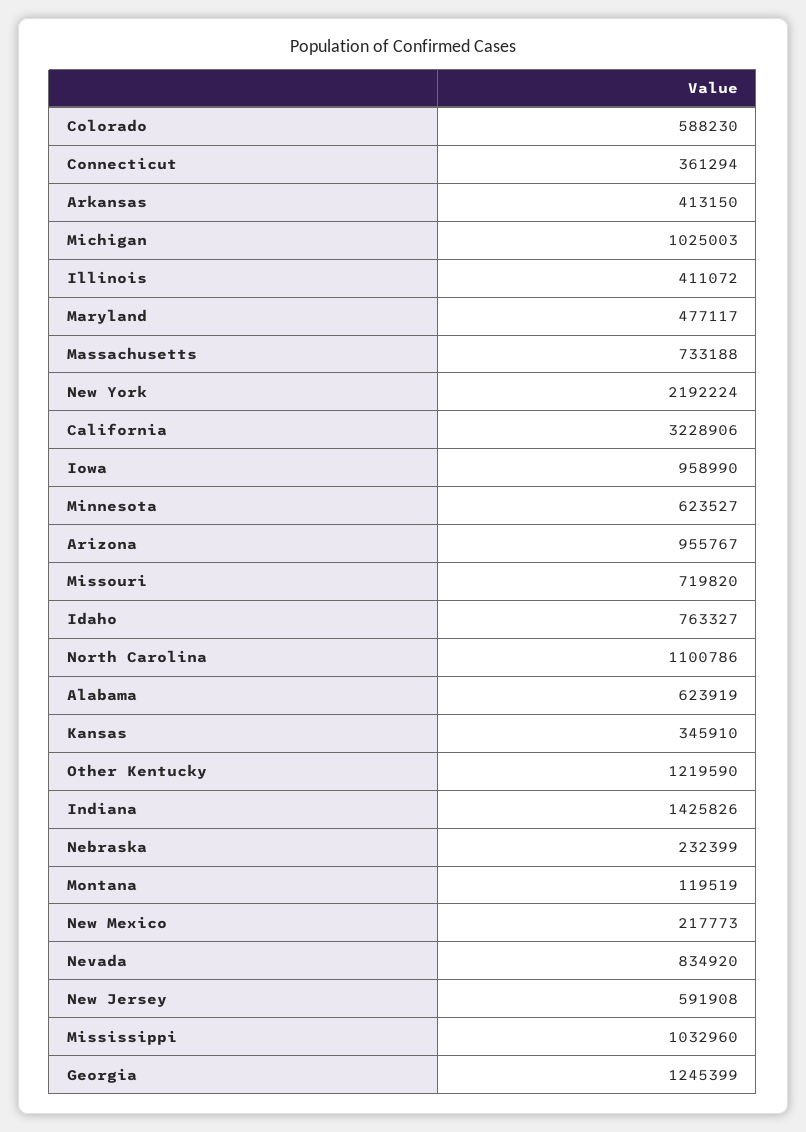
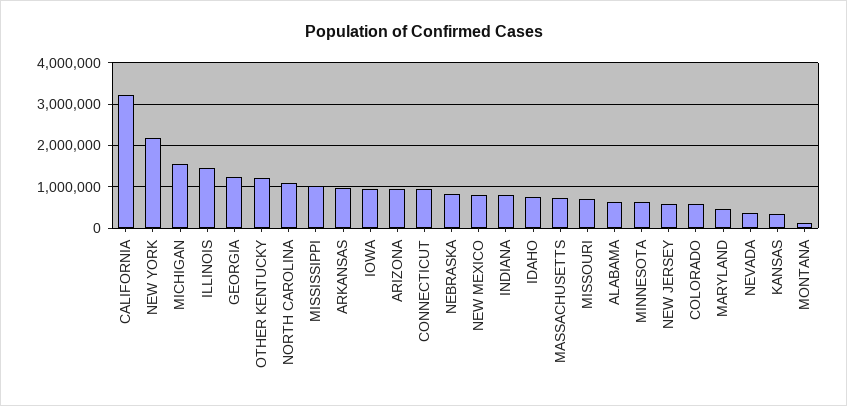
  {
    "Colorado": 588230,
-   "Connecticut": 361294,
+   "Connecticut": 1000000,
-   "Arkansas": 413150,
+   "Arkansas": 1000000,
-   "Michigan": 1025003,
+   "Michigan": 1600000,
-   "Illinois": 411072,
+   "Illinois": 1400000,
    "Maryland": 477117,
    "Massachusetts": 733188,
    "New York": 2192224,
    "California": 3228906,
    "Iowa": 958990,
    "Minnesota": 623527,
    "Arizona": 955767,
    "Missouri": 719820,
    "Idaho": 763327,
    "North Carolina": 1100786,
    "Alabama": 623919,
    "Kansas": 345910,
    "Other Kentucky": 1219590,
-   "Indiana": 1425826,
+   "Indiana": 800000,
-   "Nebraska": 232399,
+   "Nebraska": 800000,
    "Montana": 119519,
-   "New Mexico": 217773,
+   "New Mexico": 800000,
-   "Nevada": 834920,
+   "Nevada": 400000,
    "New Jersey": 591908,
    "Mississippi": 1032960,
    "Georgia": 1245399
  }

